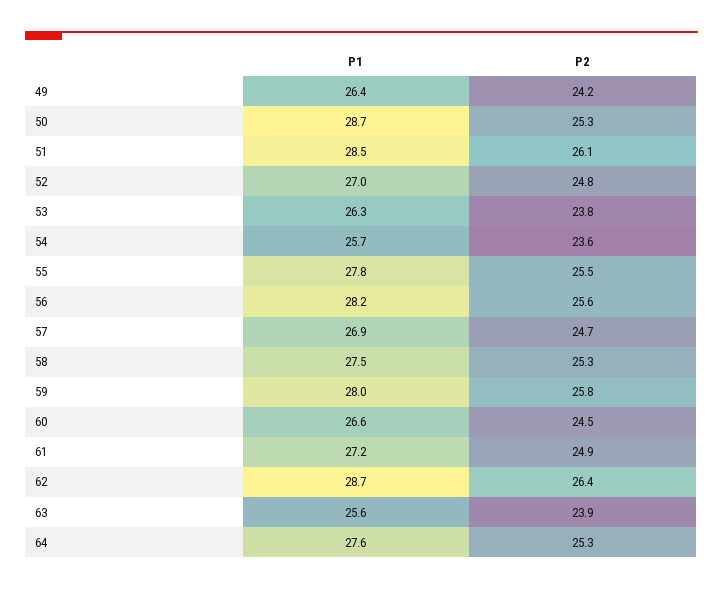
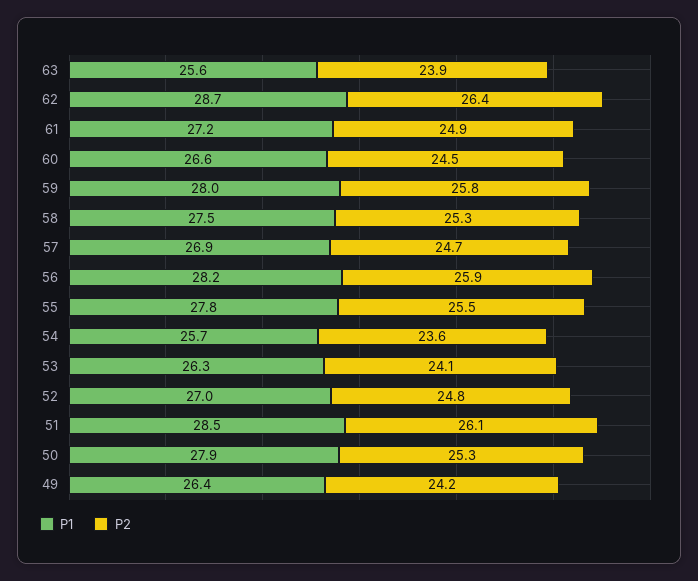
  {
    "P1": {
      "49": 26.4,
-     "50": 28.7,
+     "50": 27.9,
      "51": 28.5,
      "52": 27,
      "53": 26.3,
      "54": 25.7,
      "55": 27.8,
      "56": 28.2,
      "57": 26.9,
      "58": 27.5,
      "59": 28,
      "60": 26.6,
      "61": 27.2,
      "62": 28.7,
-     "63": 25.6,
+     "63": 25.6
-     "64": 27.6
    },
    "P2": {
      "49": 24.2,
      "50": 25.3,
      "51": 26.1,
      "52": 24.8,
-     "53": 23.8,
+     "53": 24.1,
      "54": 23.6,
      "55": 25.5,
-     "56": 25.6,
+     "56": 25.9,
      "57": 24.7,
      "58": 25.3,
      "59": 25.8,
      "60": 24.5,
      "61": 24.9,
      "62": 26.4,
-     "63": 23.9,
+     "63": 23.9
-     "64": 25.3
    }
  }

